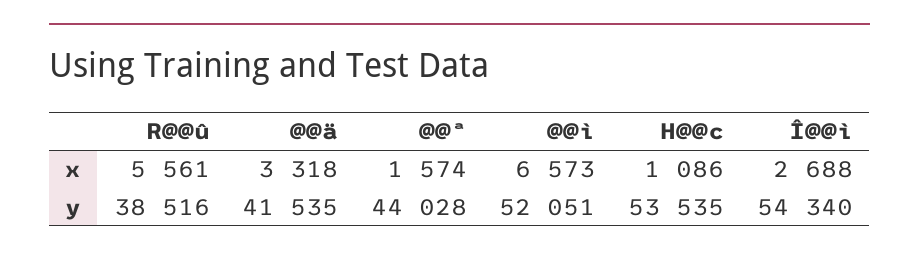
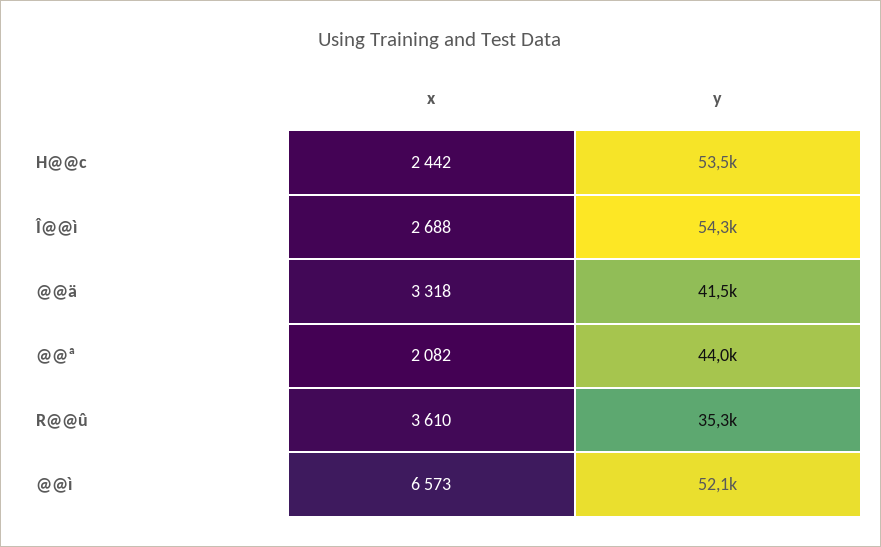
  {
    "R@@û": {
-     "x": 5561,
+     "x": 3610,
-     "y": 38516
+     "y": 35300
    },
    "@@ä": {
      "x": 3318,
      "y": 41535
    },
    "@@ª": {
-     "x": 1574,
+     "x": 2082,
      "y": 44028
    },
    "@@ì": {
      "x": 6573,
      "y": 52051
    },
    "H@@c": {
-     "x": 1086,
+     "x": 2442,
      "y": 53535
    },
    "Î@@ì": {
      "x": 2688,
      "y": 54340
    }
  }

